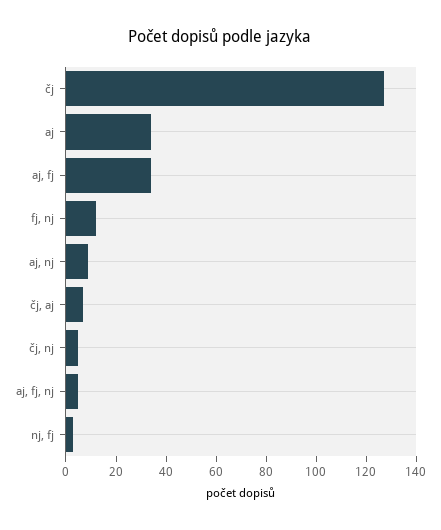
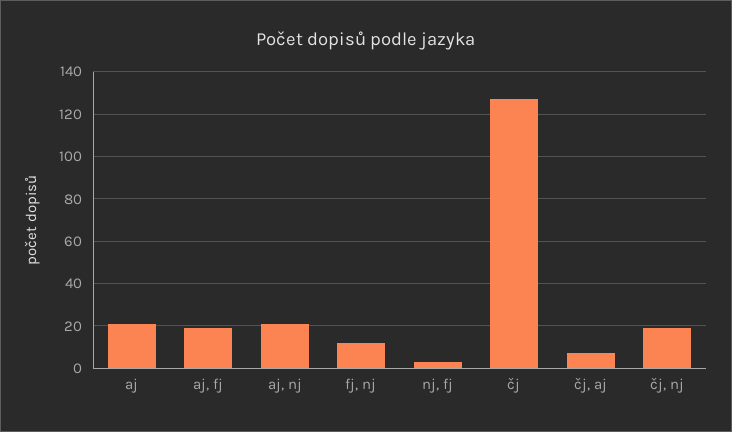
  {
    "čj": 125,
-   "aj": 35,
+   "aj": 20,
-   "aj, fj": 35,
+   "aj, fj": 20,
    "fj, nj": 10,
-   "aj, nj": 10,
+   "aj, nj": 20,
    "čj, aj": 5,
-   "čj, nj": 5,
+   "čj, nj": 20,
-   "aj, fj, nj": 5,
    "nj, fj": 5
  }

